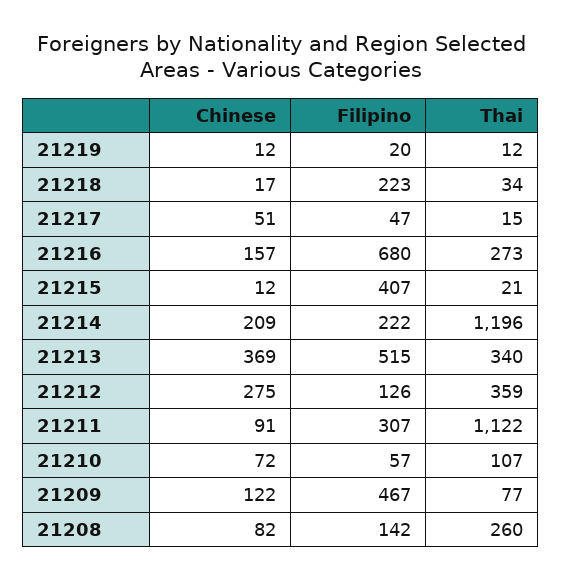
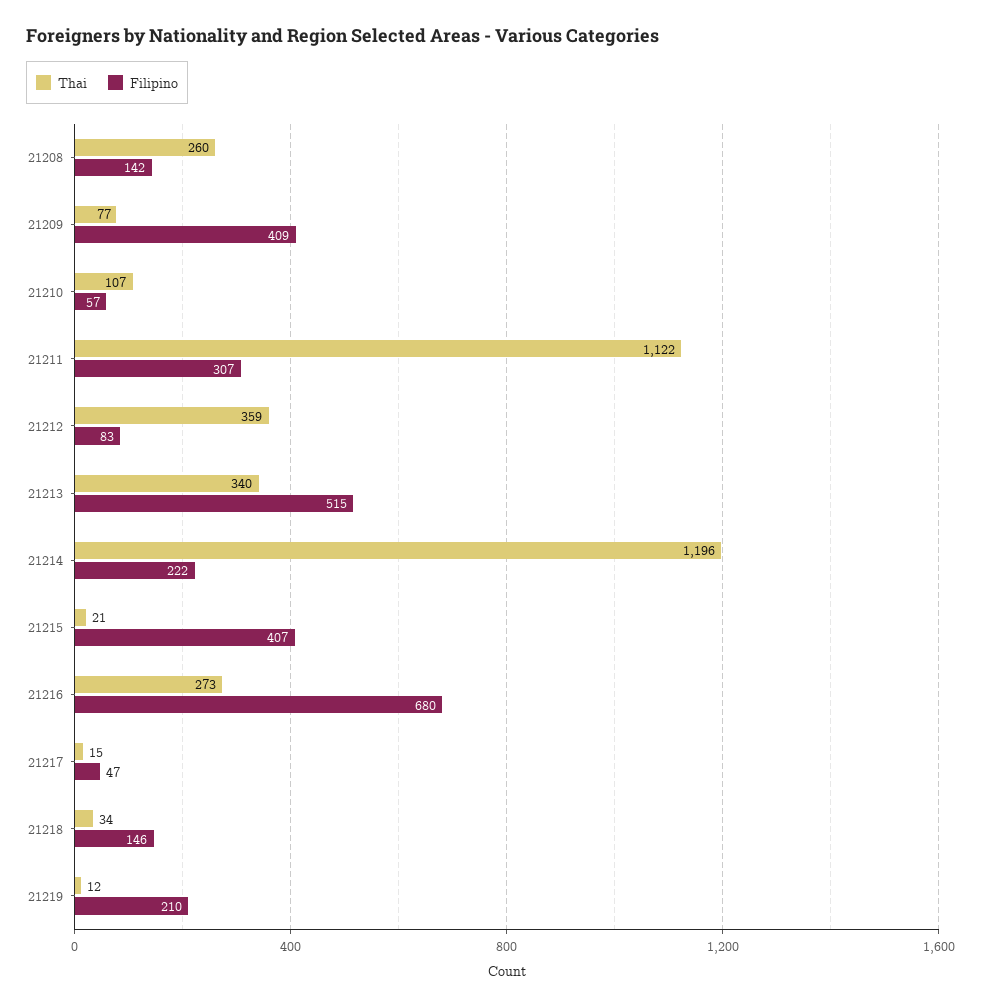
  {
-   "Chinese": {
-     "21219": 12,
-     "21218": 17,
-     "21217": 51,
-     "21216": 157,
-     "21215": 12,
-     "21214": 209,
-     "21213": 369,
-     "21212": 275,
-     "21211": 91,
-     "21210": 72,
-     "21209": 122,
-     "21208": 82
-   },
    "Filipino": {
-     "21219": 20,
+     "21219": 210,
-     "21218": 223,
+     "21218": 146,
      "21217": 47,
      "21216": 680,
      "21215": 407,
      "21214": 222,
      "21213": 515,
-     "21212": 126,
+     "21212": 83,
      "21211": 307,
      "21210": 57,
-     "21209": 467,
+     "21209": 409,
      "21208": 142
    },
    "Thai": {
      "21219": 12,
      "21218": 34,
      "21217": 15,
      "21216": 273,
      "21215": 21,
      "21214": 1196,
      "21213": 340,
      "21212": 359,
      "21211": 1122,
      "21210": 107,
      "21209": 77,
      "21208": 260
    }
  }

